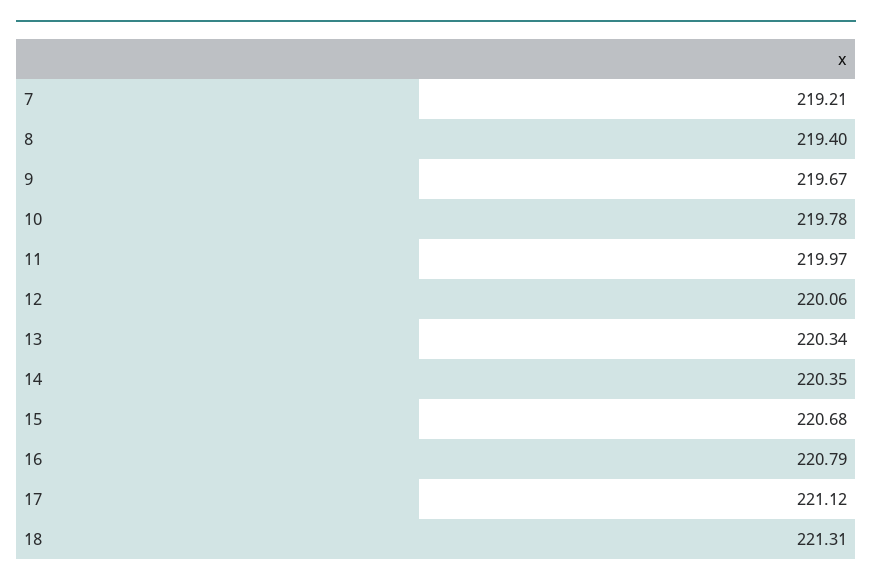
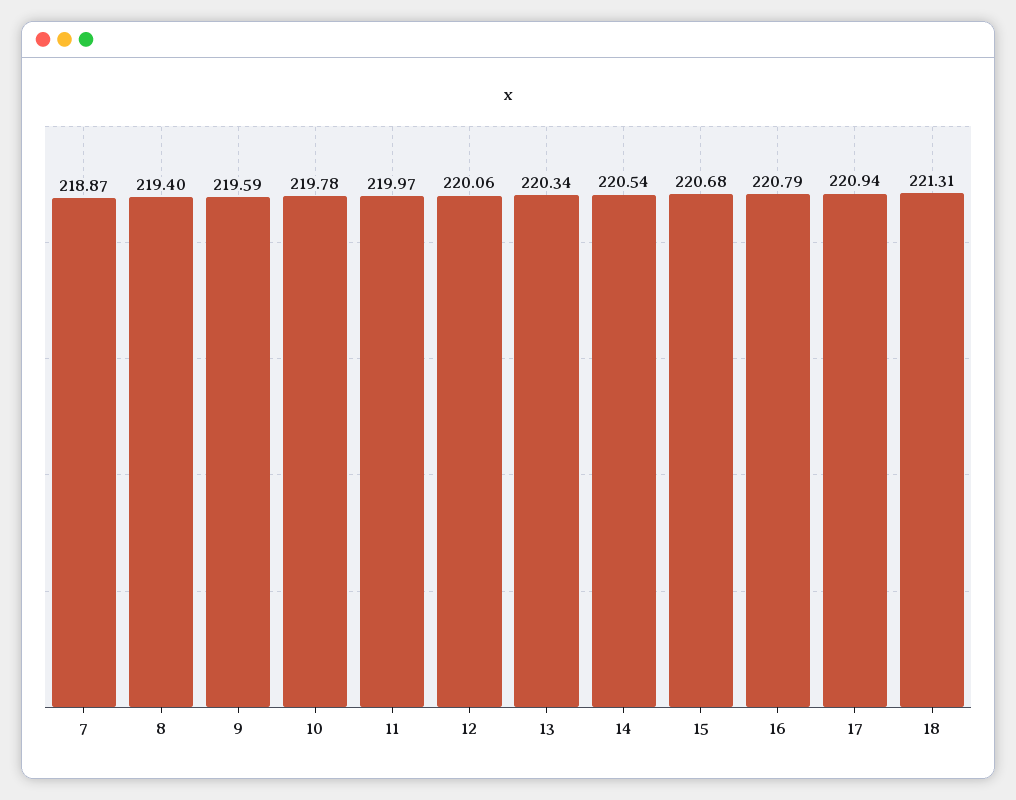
  {
-   "7": 219.21,
+   "7": 218.87,
    "8": 219.4,
-   "9": 219.67,
+   "9": 219.59,
    "10": 219.78,
    "11": 219.97,
    "12": 220.06,
    "13": 220.34,
-   "14": 220.35,
+   "14": 220.54,
    "15": 220.68,
    "16": 220.79,
-   "17": 221.12,
+   "17": 220.94,
    "18": 221.31
  }

